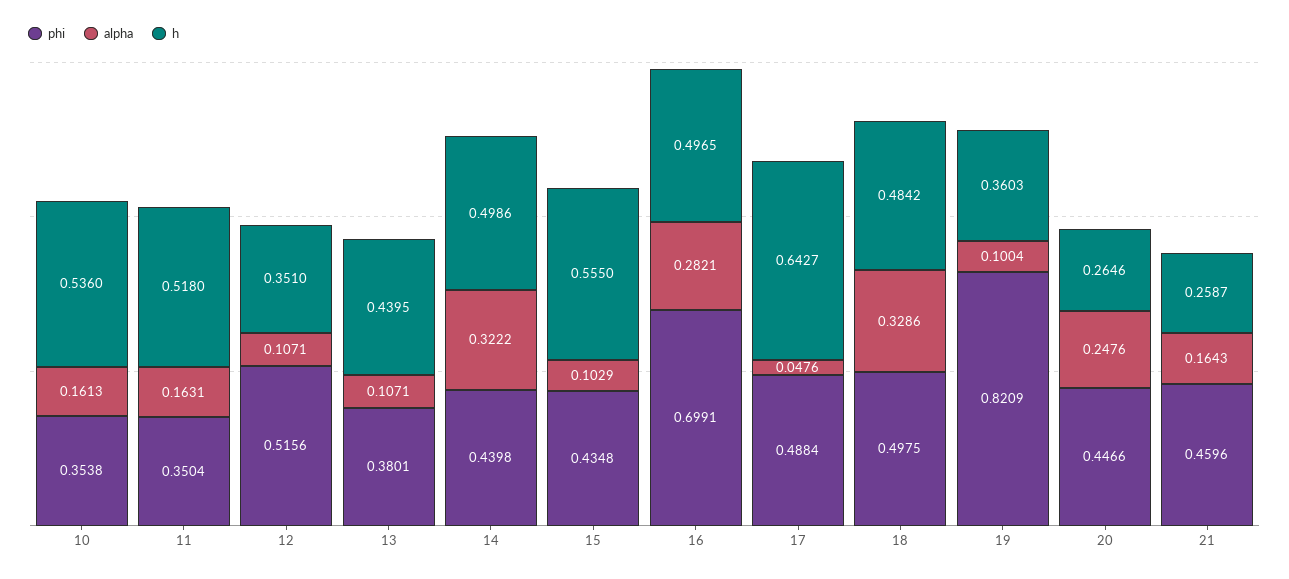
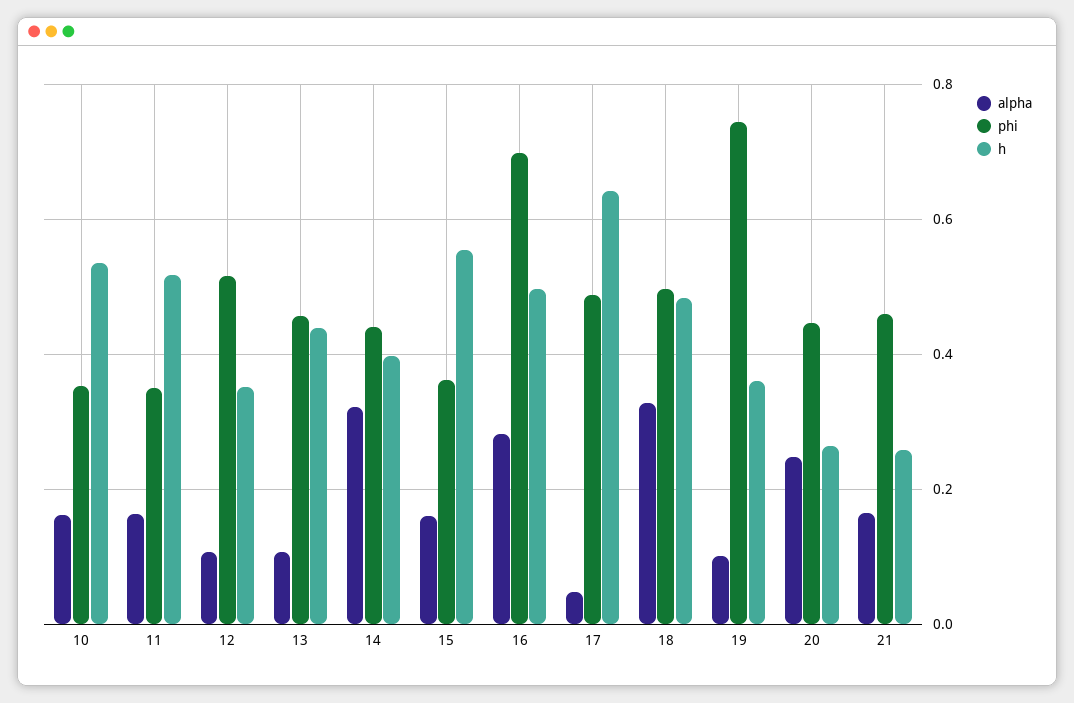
  {
    "phi": {
      "10": 0.3538,
      "11": 0.3504,
      "12": 0.5156,
-     "13": 0.3801,
+     "13": 0.46,
      "14": 0.4398,
-     "15": 0.4348,
+     "15": 0.36,
      "16": 0.6991,
      "17": 0.4884,
      "18": 0.4975,
-     "19": 0.8209,
+     "19": 0.74,
      "20": 0.4466,
      "21": 0.4596
    },
    "alpha": {
      "10": 0.1613,
      "11": 0.1631,
      "12": 0.1071,
      "13": 0.1071,
      "14": 0.3222,
-     "15": 0.1029,
+     "15": 0.16,
      "16": 0.2821,
      "17": 0.0476,
      "18": 0.3286,
      "19": 0.1004,
      "20": 0.2476,
      "21": 0.1643
    },
    "h": {
      "10": 0.536,
      "11": 0.518,
      "12": 0.351,
      "13": 0.4395,
-     "14": 0.4986,
+     "14": 0.4,
      "15": 0.555,
      "16": 0.4965,
      "17": 0.6427,
      "18": 0.4842,
      "19": 0.3603,
      "20": 0.2646,
      "21": 0.2587
    }
  }

